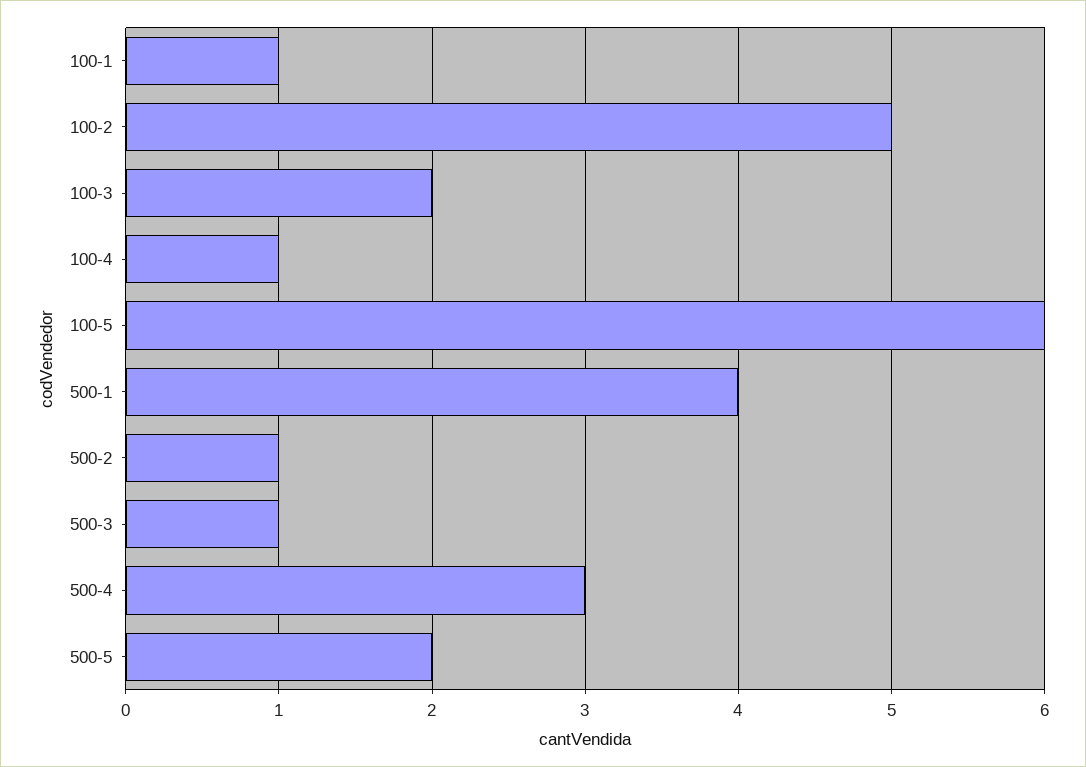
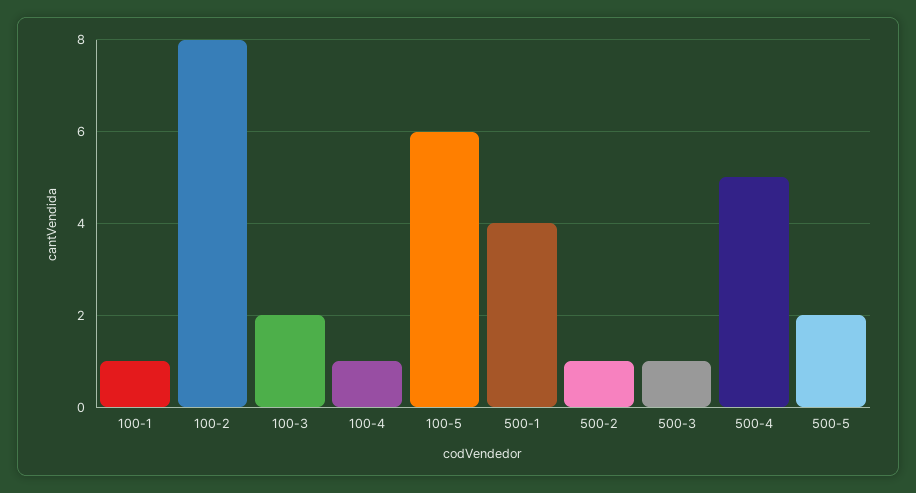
  {
    "100-1": 1,
-   "100-2": 5,
+   "100-2": 8,
    "100-3": 2,
    "100-4": 1,
    "100-5": 6,
    "500-1": 4,
    "500-2": 1,
    "500-3": 1,
-   "500-4": 3,
+   "500-4": 5,
    "500-5": 2
  }

